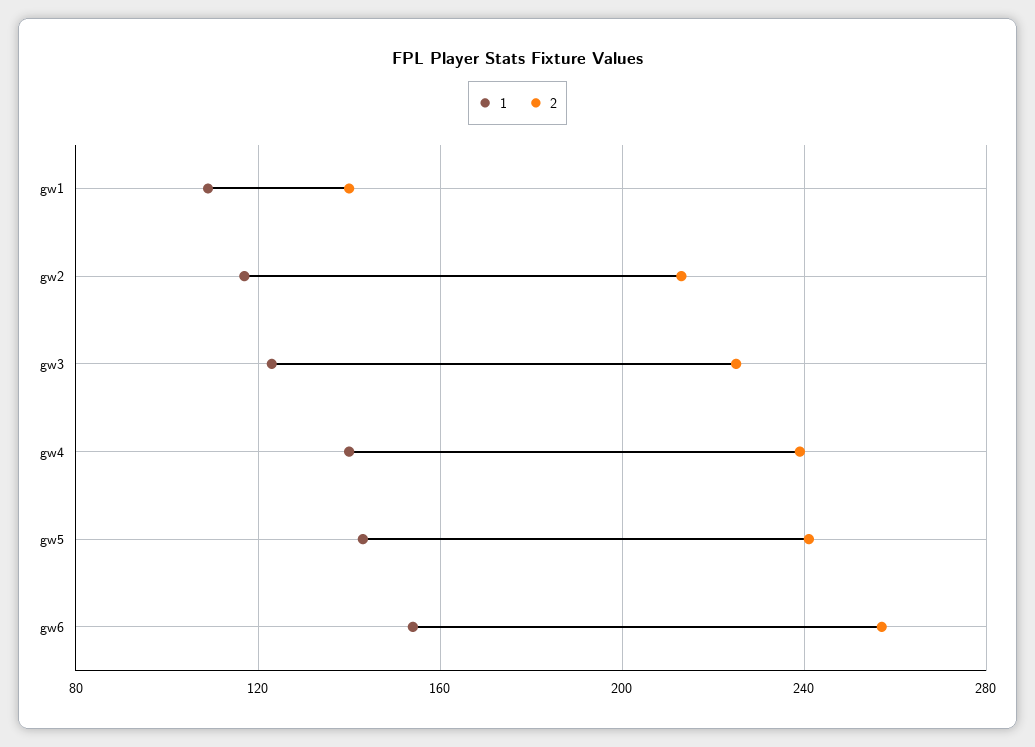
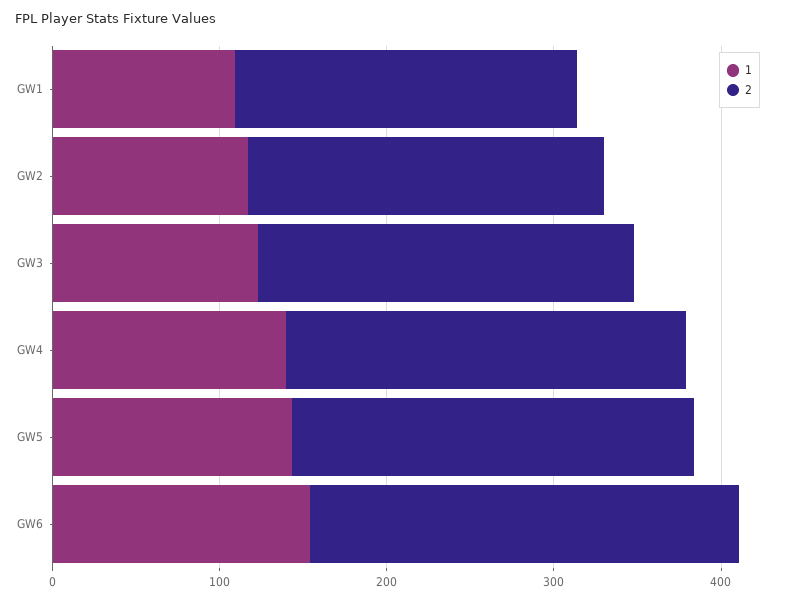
  {
    "1": {
      "gw1": 110,
      "gw2": 115,
      "gw3": 125,
      "gw4": 140,
      "gw5": 145,
      "gw6": 155
    },
    "2": {
-     "gw1": 140,
+     "gw1": 200,
      "gw2": 215,
      "gw3": 225,
      "gw4": 240,
      "gw5": 240,
      "gw6": 255
    }
  }

